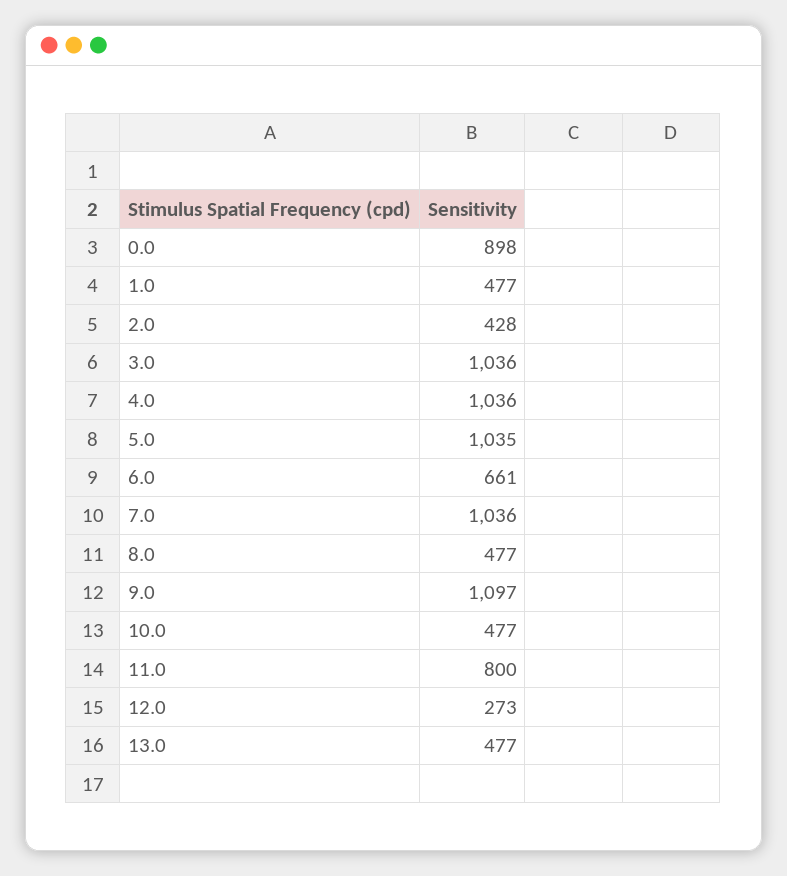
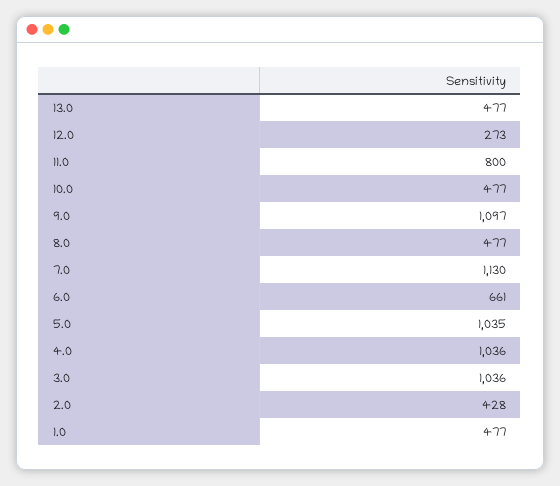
  {
-   "0.0": 898,
    "1.0": 477,
    "2.0": 428,
    "3.0": 1036,
    "4.0": 1036,
    "5.0": 1035,
    "6.0": 661,
-   "7.0": 1036,
+   "7.0": 1130,
    "8.0": 477,
    "9.0": 1097,
    "10.0": 477,
    "11.0": 800,
    "12.0": 273,
    "13.0": 477
  }

